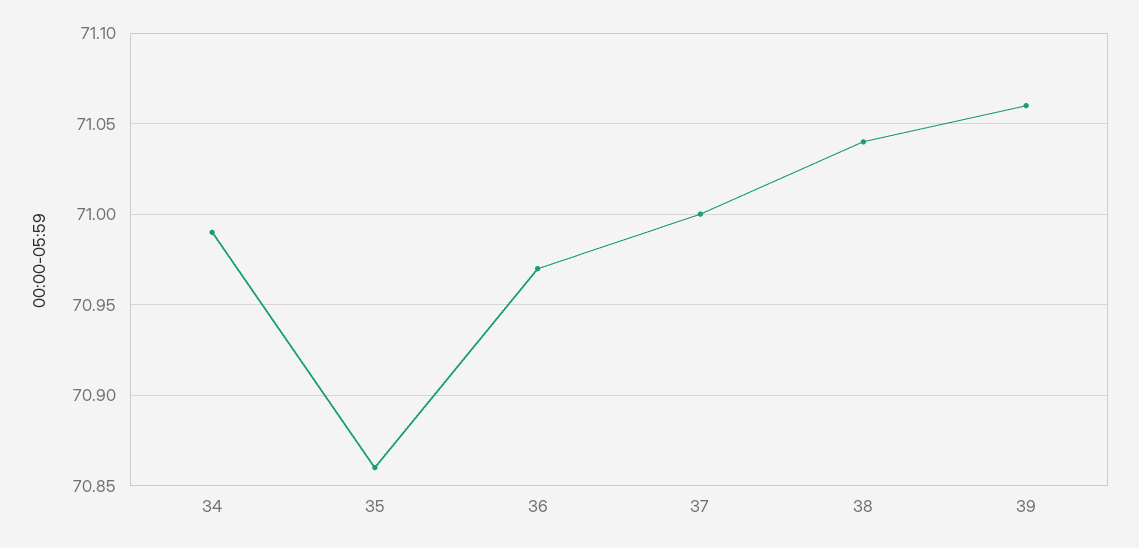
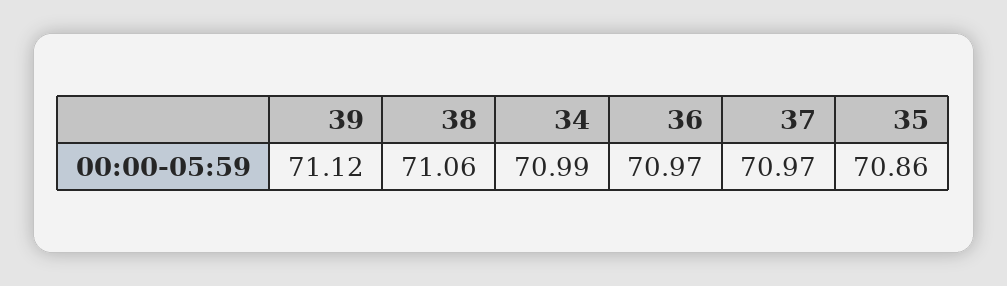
  {
    "34": 70.99,
    "35": 70.86,
    "36": 70.97,
-   "37": 71,
+   "37": 70.97,
-   "38": 71.04,
+   "38": 71.06,
-   "39": 71.06
+   "39": 71.12
  }

